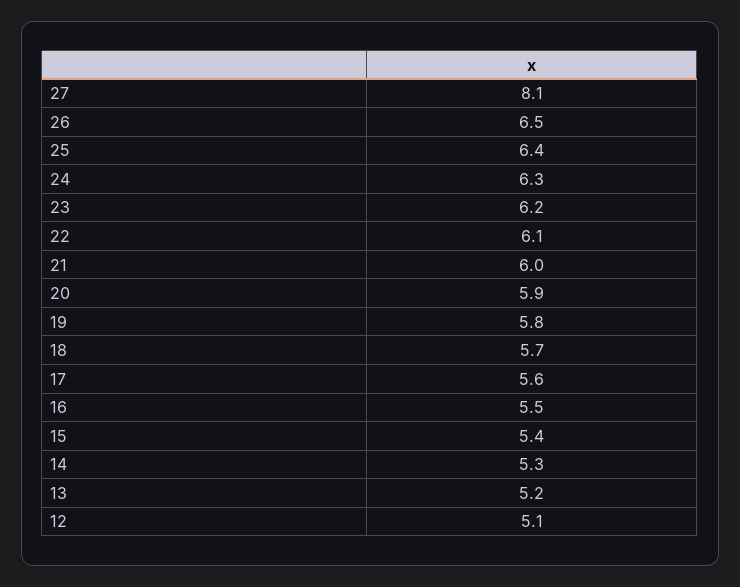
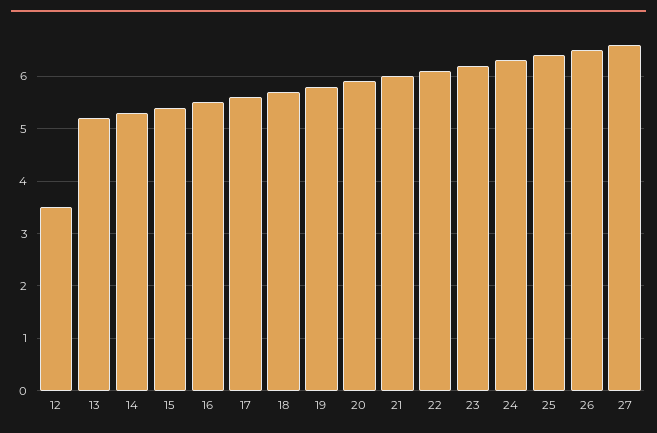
  {
-   "27": 8.1,
+   "27": 6.5,
    "26": 6.5,
    "25": 6.4,
    "24": 6.3,
    "23": 6.2,
    "22": 6.1,
    "21": 6,
    "20": 5.9,
    "19": 5.8,
    "18": 5.7,
    "17": 5.6,
    "16": 5.5,
    "15": 5.4,
    "14": 5.3,
    "13": 5.2,
-   "12": 5.1
+   "12": 3.5
  }

